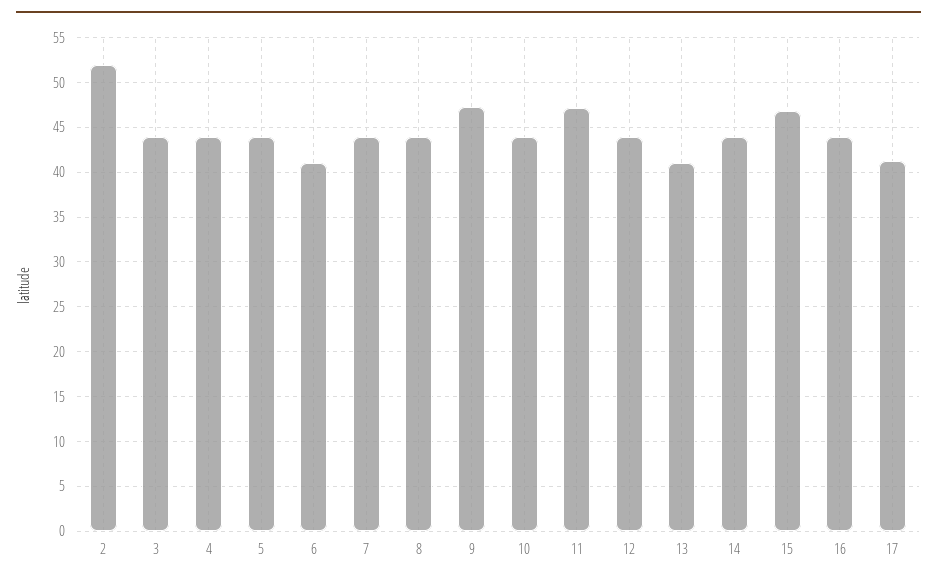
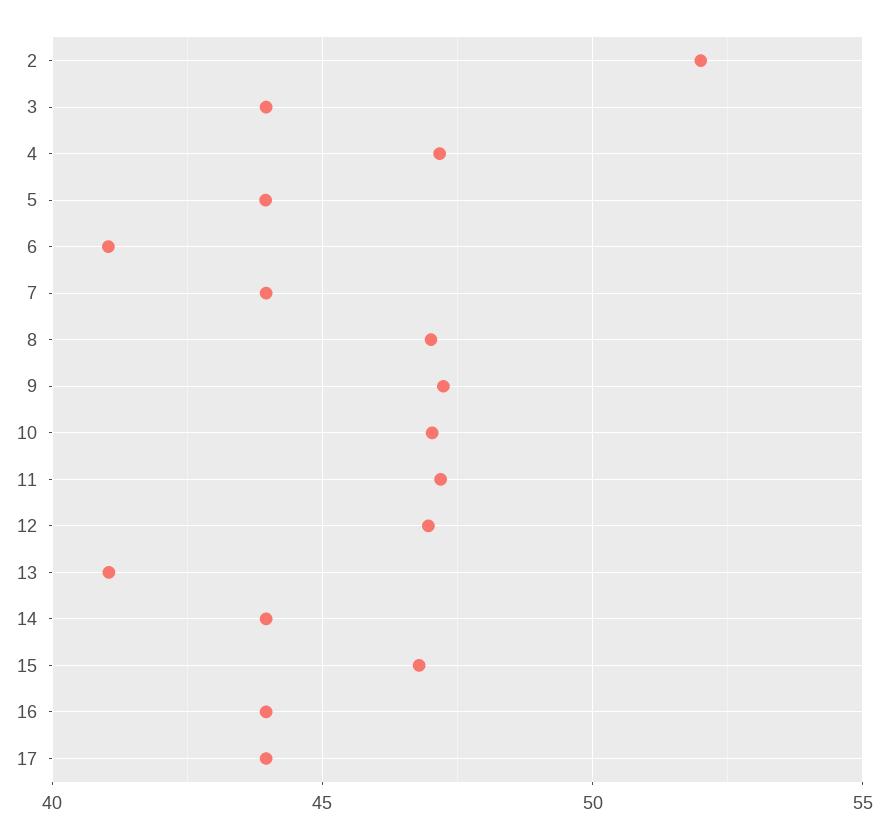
  {
    "2": 52,
    "3": 44,
-   "4": 44,
+   "4": 47,
    "5": 44,
    "6": 41,
    "7": 44,
-   "8": 44,
+   "8": 47,
    "9": 47,
-   "10": 44,
+   "10": 47,
    "11": 47,
-   "12": 44,
+   "12": 47,
    "13": 41,
    "14": 44,
    "15": 47,
    "16": 44,
-   "17": 41
+   "17": 44
  }

